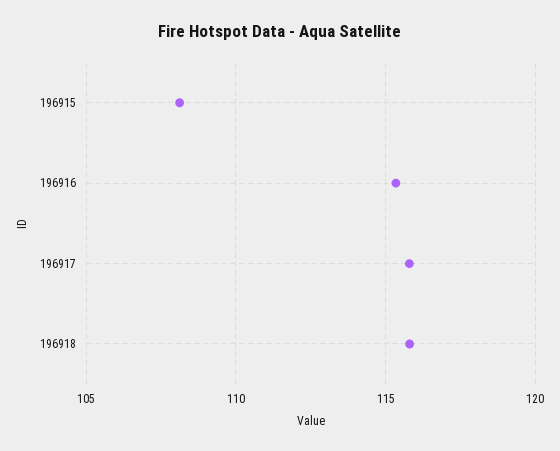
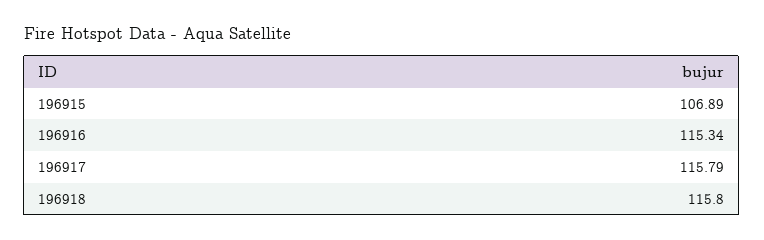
  {
-   "196915": 108,
+   "196915": 106.89,
    "196916": 115.34,
    "196917": 115.79,
    "196918": 115.8
  }

